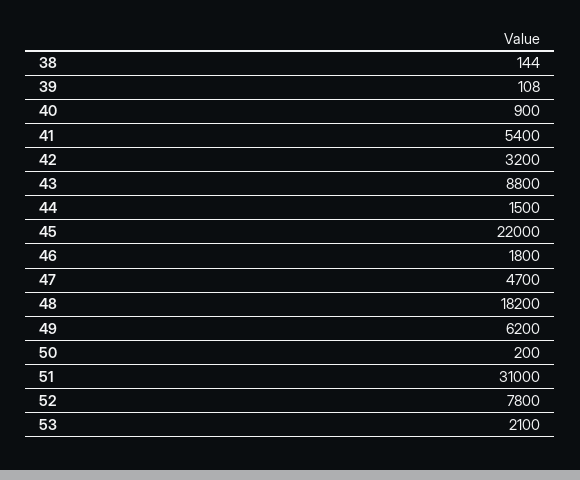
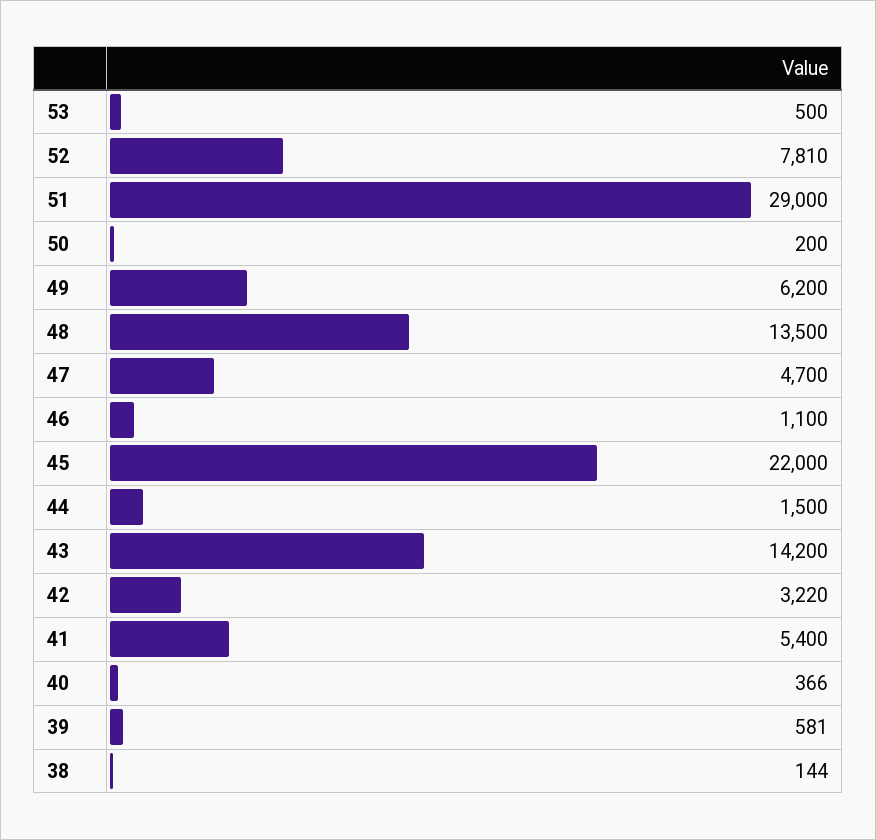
  {
    "38": 144,
-   "39": 108,
+   "39": 581,
-   "40": 900,
+   "40": 366,
    "41": 5400,
-   "42": 3200,
+   "42": 3220,
-   "43": 8800,
+   "43": 14200,
    "44": 1500,
    "45": 22000,
-   "46": 1800,
+   "46": 1100,
    "47": 4700,
-   "48": 18200,
+   "48": 13500,
    "49": 6200,
    "50": 200,
-   "51": 31000,
+   "51": 29000,
-   "52": 7800,
+   "52": 7810,
-   "53": 2100
+   "53": 500
  }

